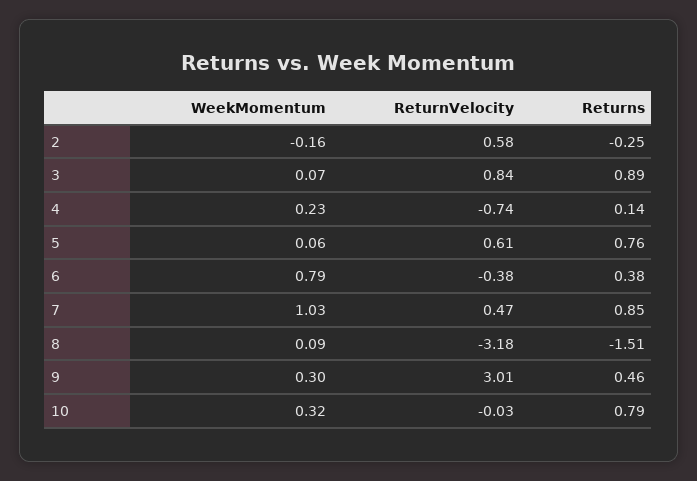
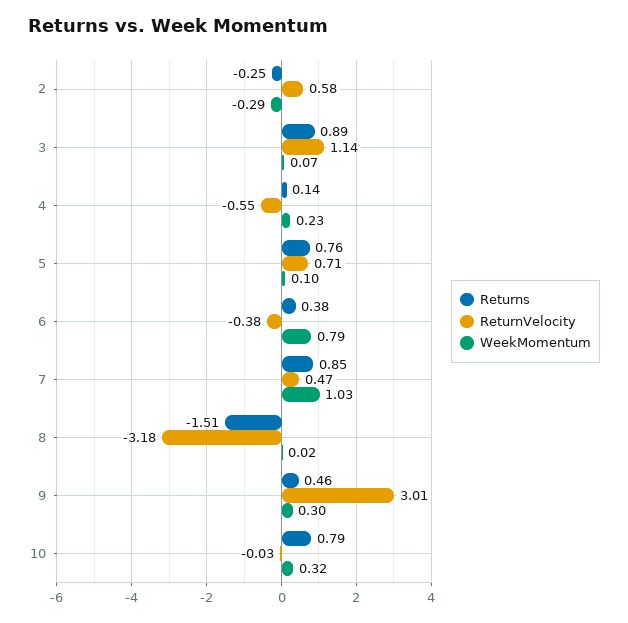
  {
    "WeekMomentum": {
-     "2": -0.16,
+     "2": -0.29,
      "3": 0.07,
      "4": 0.23,
-     "5": 0.06,
+     "5": 0.1,
      "6": 0.79,
      "7": 1.03,
-     "8": 0.09,
+     "8": 0.02,
      "9": 0.3,
      "10": 0.32
    },
    "ReturnVelocity": {
      "2": 0.58,
-     "3": 0.84,
+     "3": 1.14,
-     "4": -0.74,
+     "4": -0.55,
-     "5": 0.61,
+     "5": 0.71,
      "6": -0.38,
      "7": 0.47,
      "8": -3.18,
      "9": 3.01,
      "10": -0.03
    },
    "Returns": {
      "2": -0.25,
      "3": 0.89,
      "4": 0.14,
      "5": 0.76,
      "6": 0.38,
      "7": 0.85,
      "8": -1.51,
      "9": 0.46,
      "10": 0.79
    }
  }

